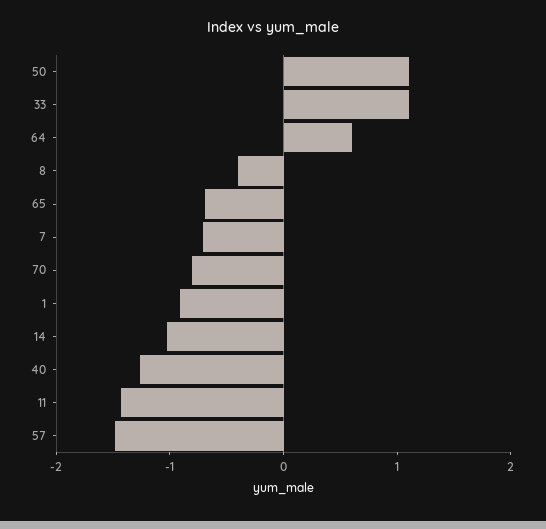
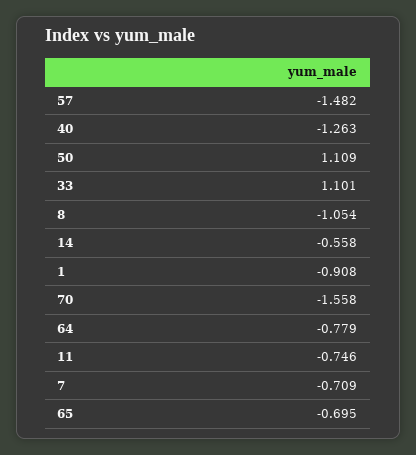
  {
    "50": 1.109,
    "33": 1.101,
-   "64": 0.6,
+   "64": -0.779,
-   "8": -0.4,
+   "8": -1.054,
    "65": -0.695,
    "7": -0.709,
-   "70": -0.8,
+   "70": -1.558,
    "1": -0.908,
-   "14": -1,
+   "14": -0.558,
    "40": -1.263,
-   "11": -1.4,
+   "11": -0.746,
    "57": -1.482
  }

